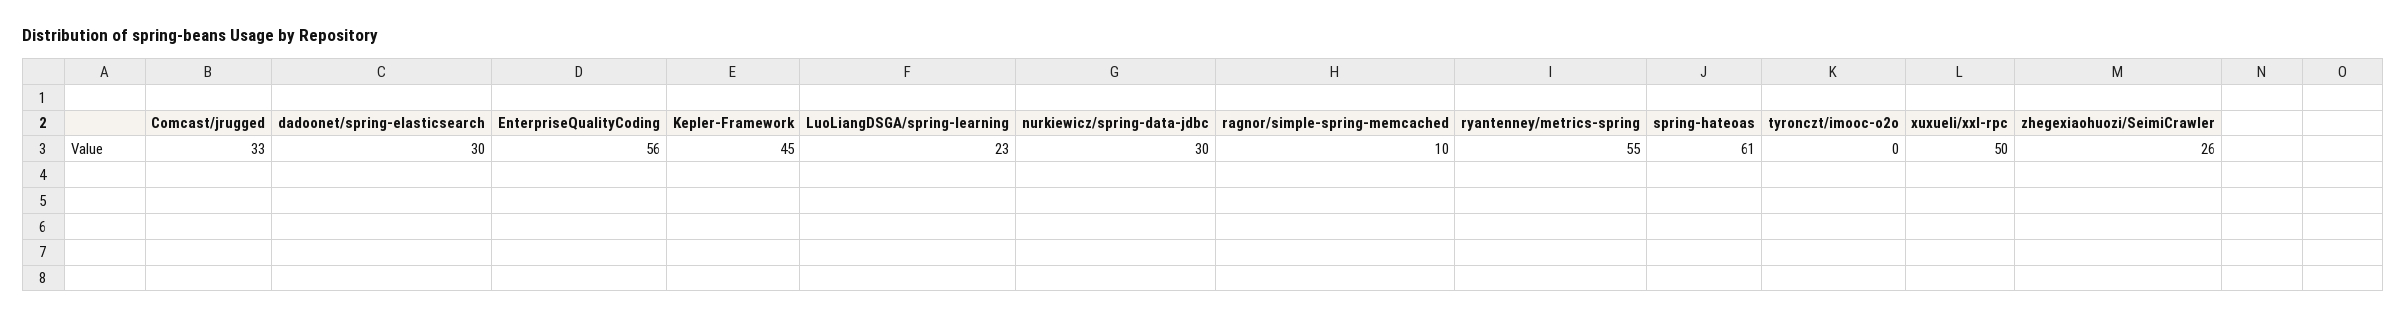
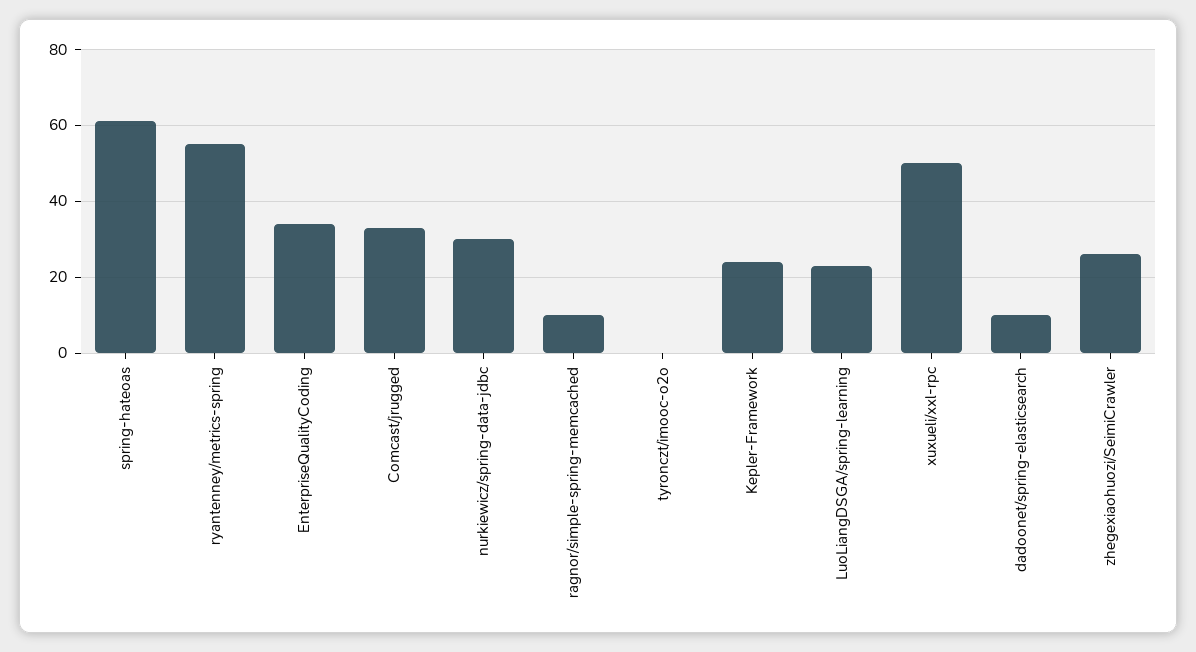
  {
    "Comcast/jrugged": 33,
-   "dadoonet/spring-elasticsearch": 30,
+   "dadoonet/spring-elasticsearch": 10,
-   "EnterpriseQualityCoding": 56,
+   "EnterpriseQualityCoding": 35,
-   "Kepler-Framework": 45,
+   "Kepler-Framework": 25,
    "LuoLiangDSGA/spring-learning": 23,
    "nurkiewicz/spring-data-jdbc": 30,
    "ragnor/simple-spring-memcached": 10,
    "ryantenney/metrics-spring": 55,
    "spring-hateoas": 61,
    "tyronczt/imooc-o2o": 0,
    "xuxueli/xxl-rpc": 50,
    "zhegexiaohuozi/SeimiCrawler": 26
  }

